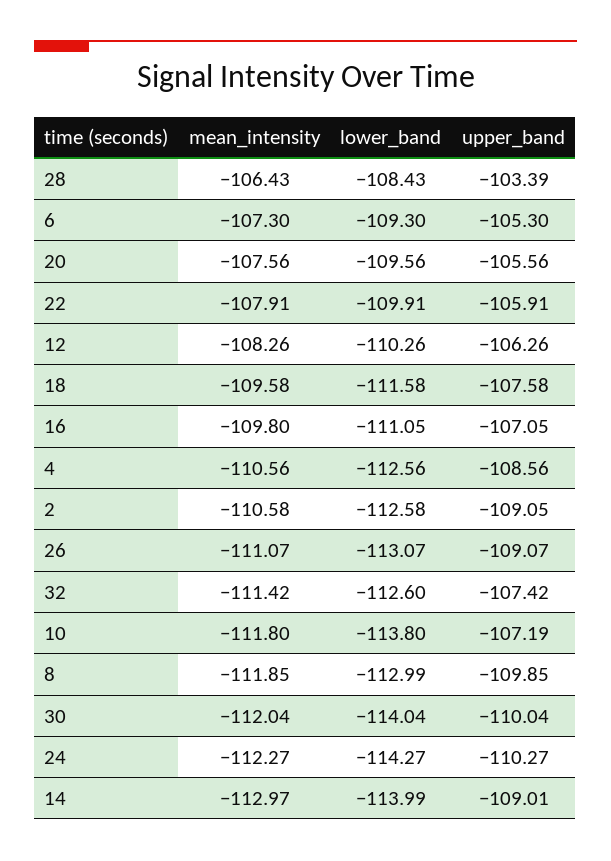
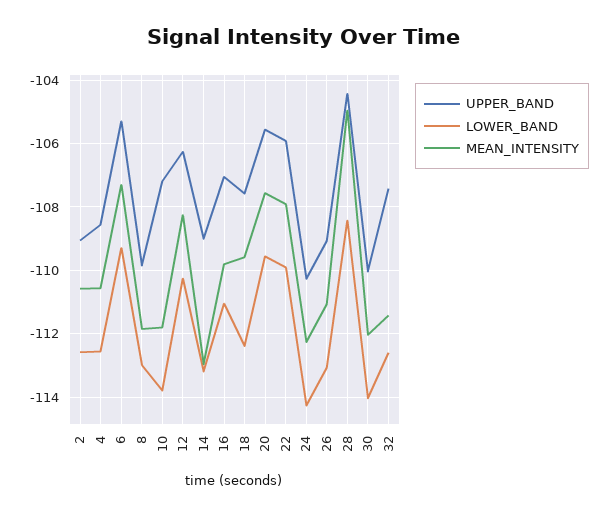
  {
    "mean_intensity": {
-     "28": -106.43,
+     "28": -105,
      "6": -107.3,
      "20": -107.56,
      "22": -107.91,
      "12": -108.26,
      "18": -109.58,
      "16": -109.8,
      "4": -110.56,
      "2": -110.58,
      "26": -111.07,
      "32": -111.42,
      "10": -111.8,
      "8": -111.85,
      "30": -112.04,
      "24": -112.27,
      "14": -112.97
    },
    "lower_band": {
      "28": -108.43,
      "6": -109.3,
      "20": -109.56,
      "22": -109.91,
      "12": -110.26,
-     "18": -111.58,
+     "18": -112.4,
      "16": -111.05,
      "4": -112.56,
      "2": -112.58,
      "26": -113.07,
      "32": -112.6,
      "10": -113.8,
      "8": -112.99,
      "30": -114.04,
      "24": -114.27,
-     "14": -113.99
+     "14": -113.2
    },
    "upper_band": {
-     "28": -103.39,
+     "28": -104.4,
      "6": -105.3,
      "20": -105.56,
      "22": -105.91,
      "12": -106.26,
      "18": -107.58,
      "16": -107.05,
      "4": -108.56,
      "2": -109.05,
      "26": -109.07,
      "32": -107.42,
      "10": -107.19,
      "8": -109.85,
      "30": -110.04,
      "24": -110.27,
      "14": -109.01
    }
  }

